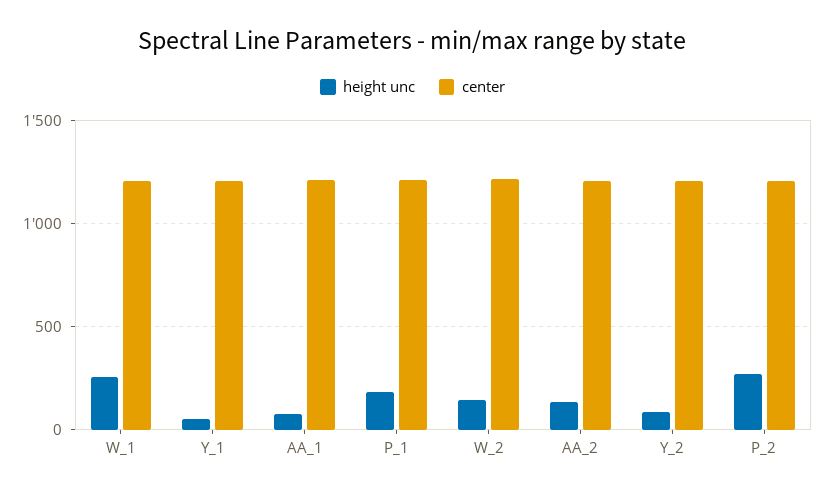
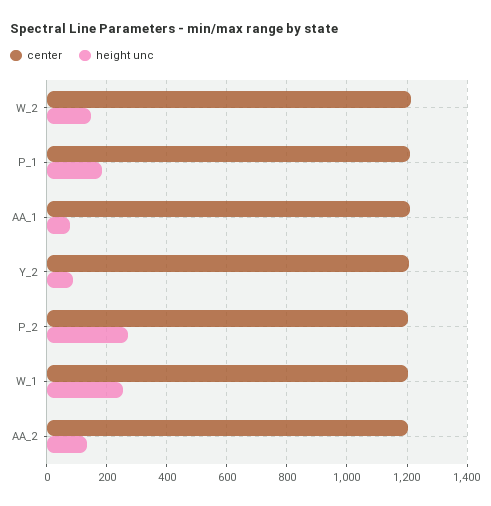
  {
    "height unc": {
      "W_1": 260,
-     "Y_1": 50,
      "AA_1": 80,
      "P_1": 180,
      "W_2": 140,
      "AA_2": 140,
      "Y_2": 80,
      "P_2": 280
    },
    "center": {
      "W_1": 1200,
-     "Y_1": 1200,
      "AA_1": 1200,
      "P_1": 1200,
      "W_2": 1220,
      "AA_2": 1200,
      "Y_2": 1200,
      "P_2": 1200
    }
  }

